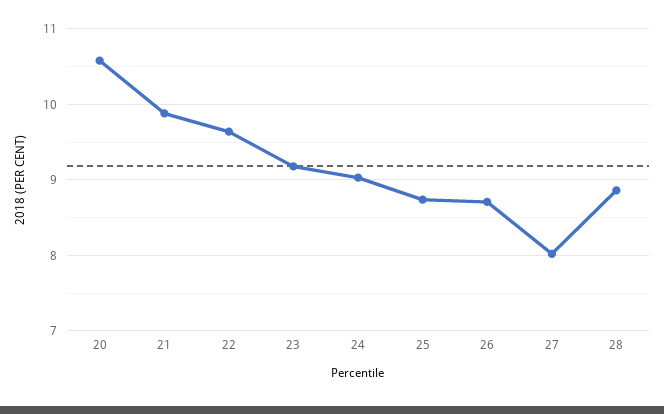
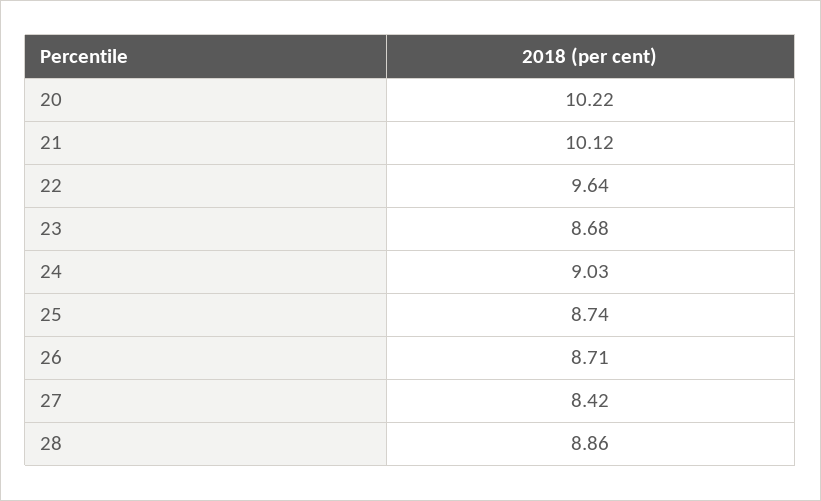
  {
-   "20": 10.6,
+   "20": 10.22,
-   "21": 9.9,
+   "21": 10.12,
    "22": 9.64,
-   "23": 9.2,
+   "23": 8.68,
    "24": 9.03,
    "25": 8.74,
    "26": 8.71,
-   "27": 8,
+   "27": 8.42,
    "28": 8.86
  }

